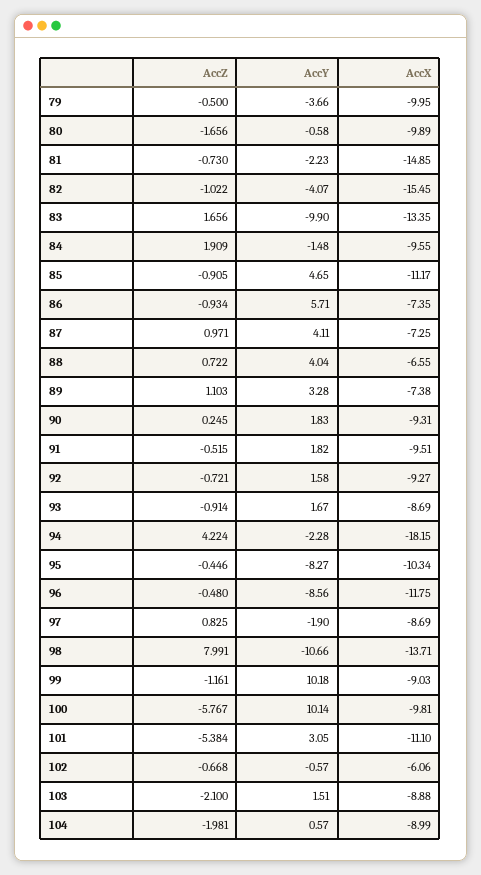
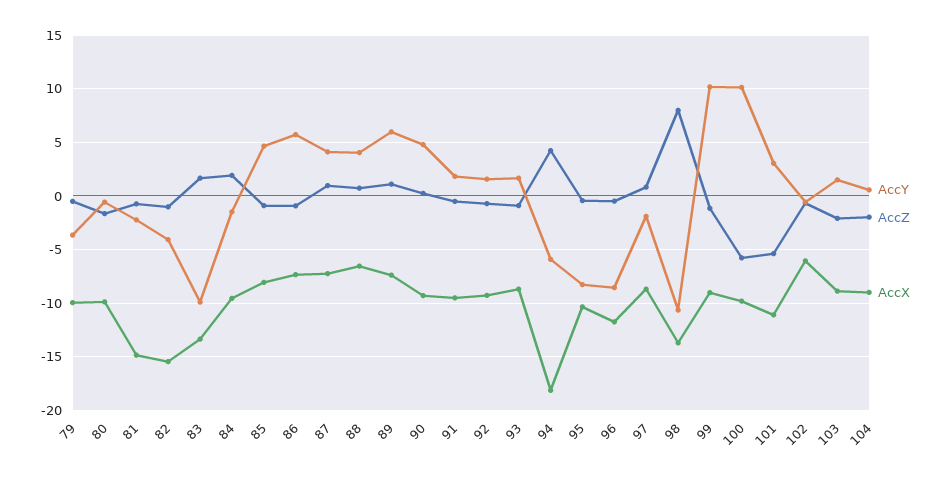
  {
    "AccZ": {
      "79": -0.5,
      "80": -1.656,
      "81": -0.73,
      "82": -1.022,
      "83": 1.656,
      "84": 1.909,
      "85": -0.905,
      "86": -0.934,
      "87": 0.971,
      "88": 0.722,
      "89": 1.103,
      "90": 0.245,
      "91": -0.515,
      "92": -0.721,
      "93": -0.914,
      "94": 4.224,
      "95": -0.446,
      "96": -0.48,
      "97": 0.825,
      "98": 7.991,
      "99": -1.161,
      "100": -5.767,
      "101": -5.384,
      "102": -0.668,
      "103": -2.1,
      "104": -1.981
    },
    "AccY": {
      "79": -3.66,
      "80": -0.58,
      "81": -2.23,
      "82": -4.07,
      "83": -9.9,
      "84": -1.48,
      "85": 4.65,
      "86": 5.71,
      "87": 4.11,
      "88": 4.04,
-     "89": 3.28,
+     "89": 6,
-     "90": 1.83,
+     "90": 5,
      "91": 1.82,
      "92": 1.58,
      "93": 1.67,
-     "94": -2.28,
+     "94": -6,
      "95": -8.27,
      "96": -8.56,
      "97": -1.9,
      "98": -10.66,
      "99": 10.18,
      "100": 10.14,
      "101": 3.05,
      "102": -0.57,
      "103": 1.51,
      "104": 0.57
    },
    "AccX": {
      "79": -9.95,
      "80": -9.89,
      "81": -14.85,
      "82": -15.45,
      "83": -13.35,
      "84": -9.55,
-     "85": -11.17,
+     "85": -8,
      "86": -7.35,
      "87": -7.25,
      "88": -6.55,
      "89": -7.38,
      "90": -9.31,
      "91": -9.51,
      "92": -9.27,
      "93": -8.69,
      "94": -18.15,
      "95": -10.34,
      "96": -11.75,
      "97": -8.69,
      "98": -13.71,
      "99": -9.03,
      "100": -9.81,
      "101": -11.1,
      "102": -6.06,
      "103": -8.88,
      "104": -8.99
    }
  }

